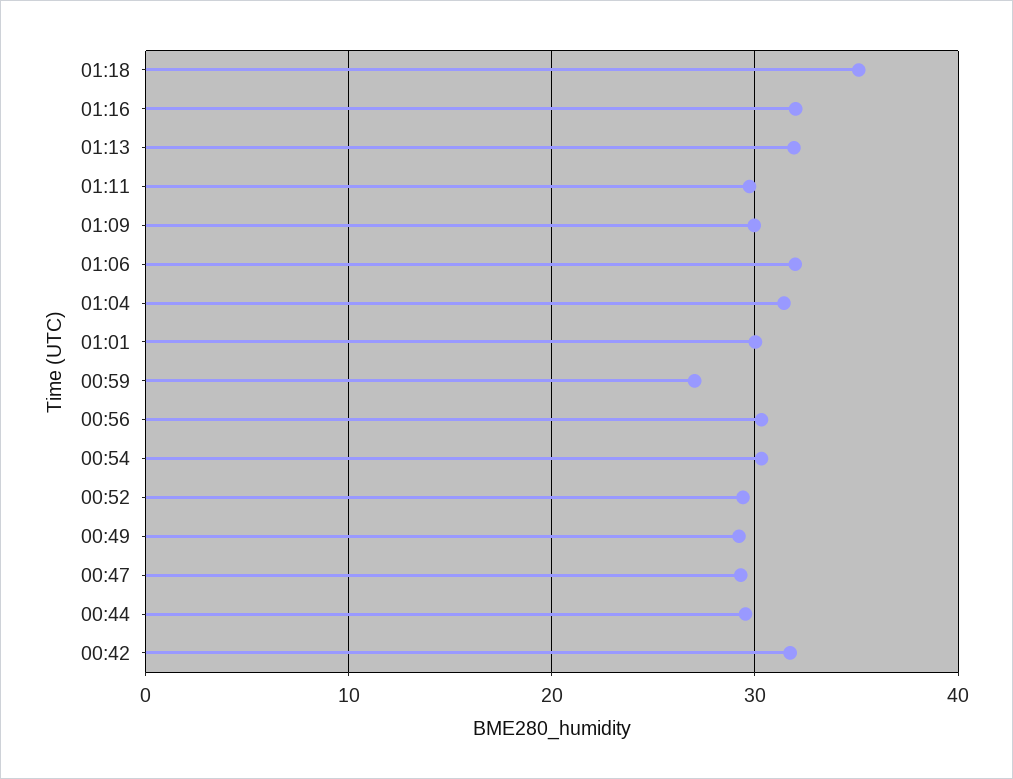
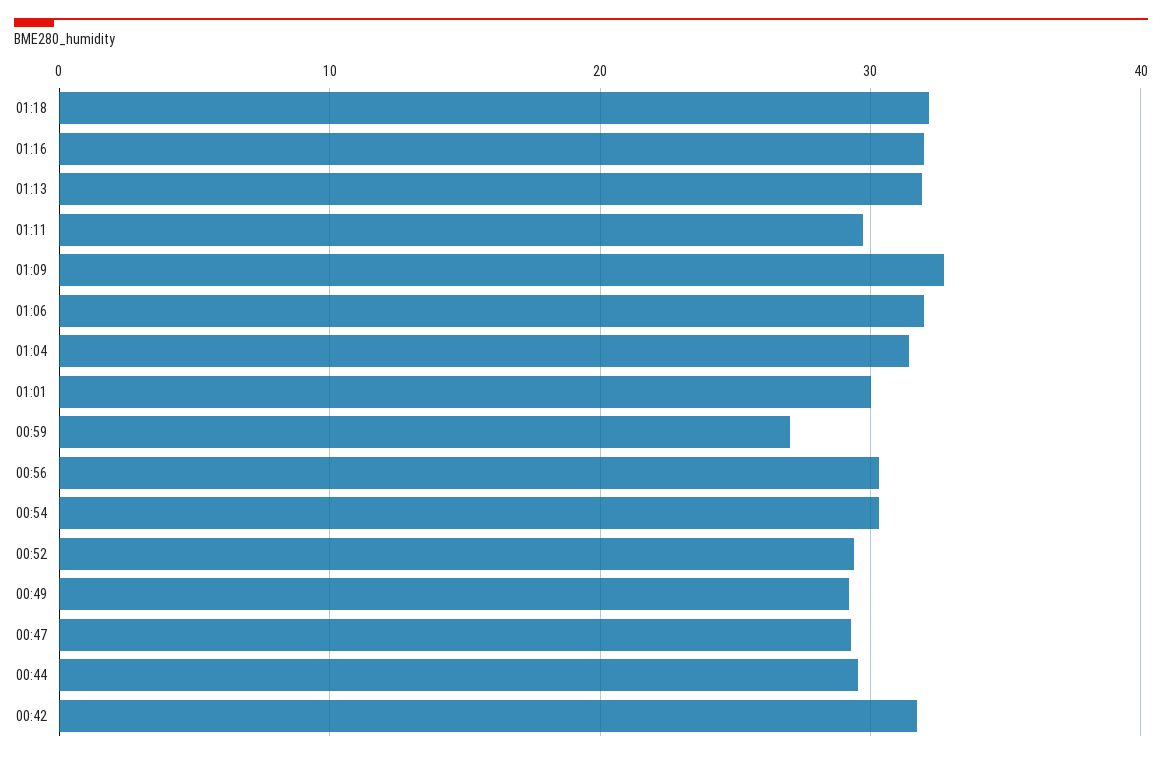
  {
-   "01:18": 35,
+   "01:18": 32,
    "01:16": 32,
    "01:13": 32,
    "01:11": 30,
-   "01:09": 30,
+   "01:09": 33,
    "01:06": 32,
    "01:04": 31,
    "01:01": 30,
    "00:59": 27,
    "00:56": 30,
    "00:54": 30,
    "00:52": 29,
    "00:49": 29,
    "00:47": 29,
    "00:44": 30,
    "00:42": 32
  }

